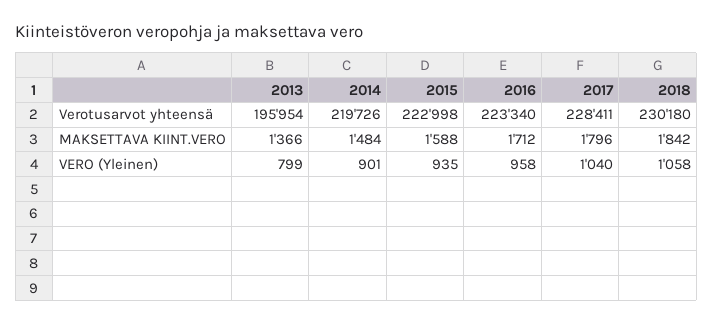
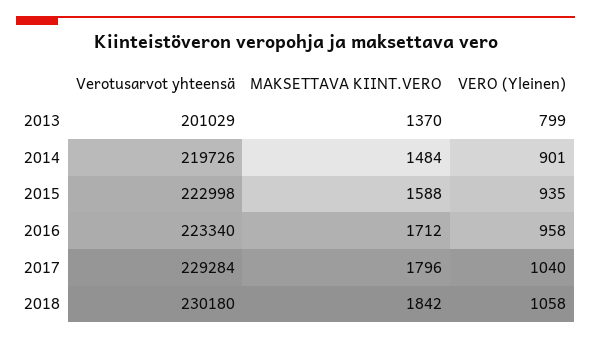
  {
    "2013": {
-     "Verotusarvot yhteensä": 195954,
+     "Verotusarvot yhteensä": 201029,
-     "MAKSETTAVA KIINT.VERO": 1366,
+     "MAKSETTAVA KIINT.VERO": 1370,
      "VERO (Yleinen)": 799
    },
    "2014": {
      "Verotusarvot yhteensä": 219726,
      "MAKSETTAVA KIINT.VERO": 1484,
      "VERO (Yleinen)": 901
    },
    "2015": {
      "Verotusarvot yhteensä": 222998,
      "MAKSETTAVA KIINT.VERO": 1588,
      "VERO (Yleinen)": 935
    },
    "2016": {
      "Verotusarvot yhteensä": 223340,
      "MAKSETTAVA KIINT.VERO": 1712,
      "VERO (Yleinen)": 958
    },
    "2017": {
-     "Verotusarvot yhteensä": 228411,
+     "Verotusarvot yhteensä": 229284,
      "MAKSETTAVA KIINT.VERO": 1796,
      "VERO (Yleinen)": 1040
    },
    "2018": {
      "Verotusarvot yhteensä": 230180,
      "MAKSETTAVA KIINT.VERO": 1842,
      "VERO (Yleinen)": 1058
    }
  }

